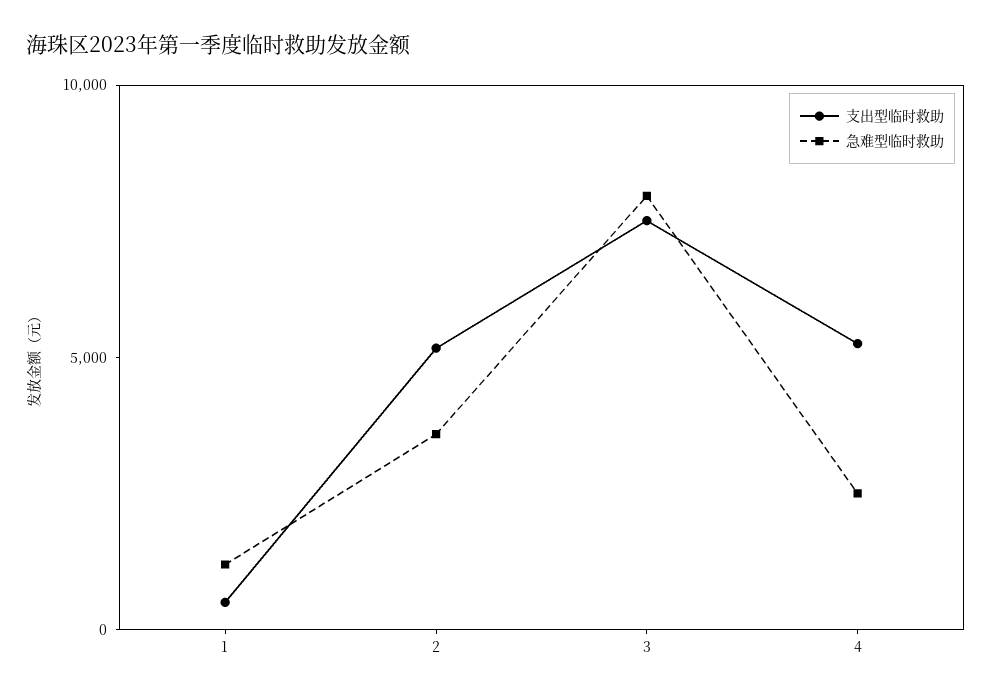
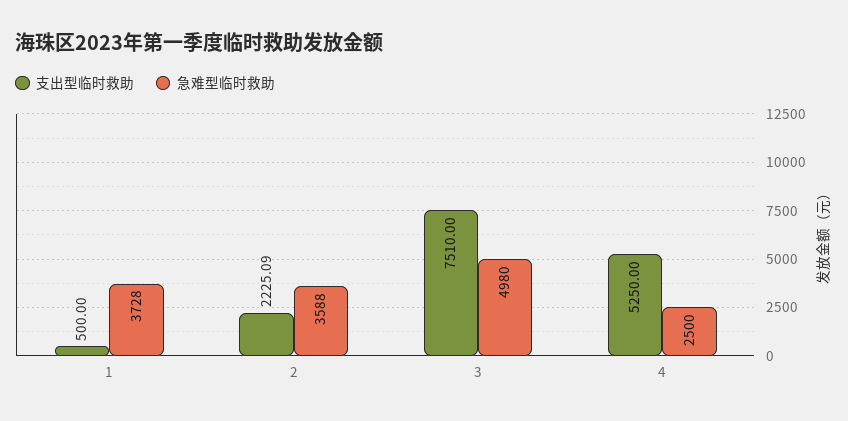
  {
    "支出型临时救助": {
      "1": 500,
-     "2": 5000,
+     "2": 2225.09,
      "3": 7510,
      "4": 5250
    },
    "急难型临时救助": {
-     "1": 1000,
+     "1": 3728,
      "2": 3588,
-     "3": 8000,
+     "3": 4980,
      "4": 2500
    }
  }

